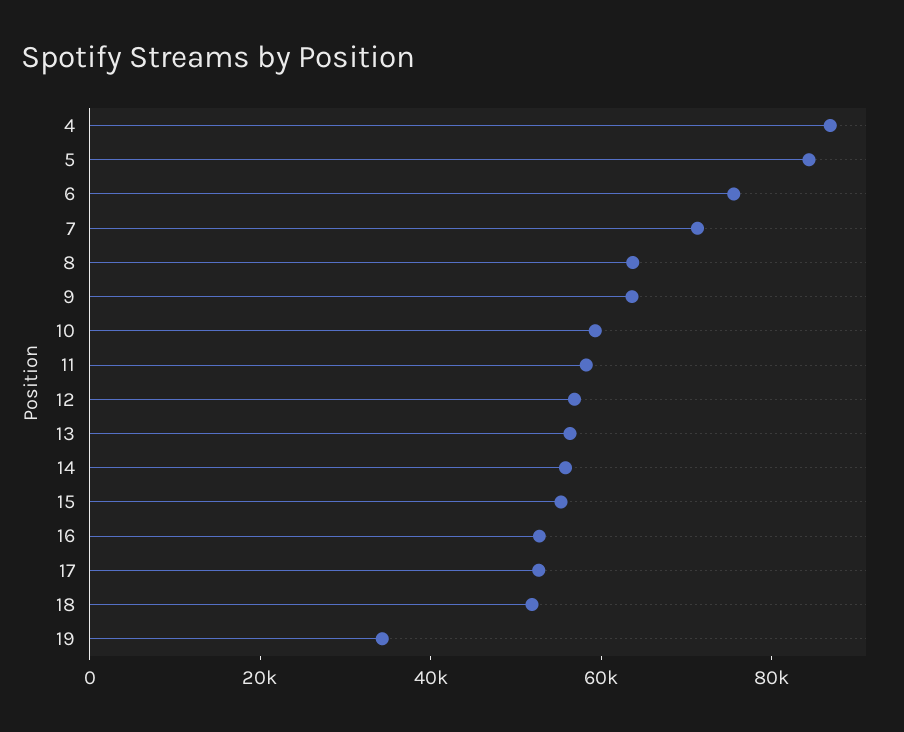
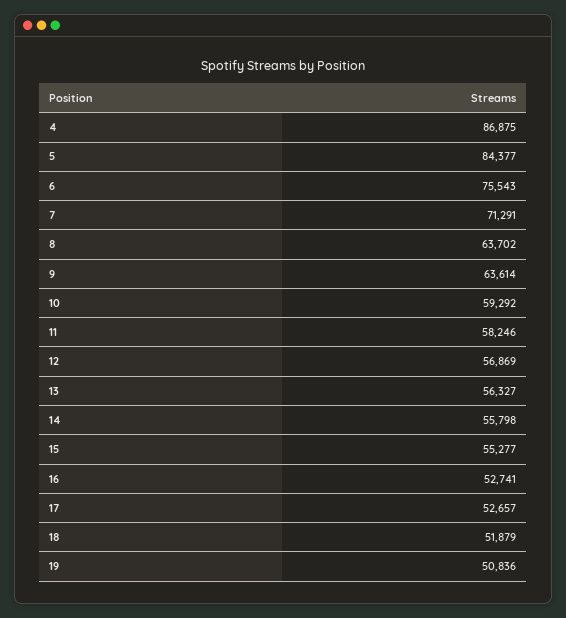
  {
    "4": 86875,
    "5": 84377,
    "6": 75543,
    "7": 71291,
    "8": 63702,
    "9": 63614,
    "10": 59292,
    "11": 58246,
    "12": 56869,
    "13": 56327,
    "14": 55798,
    "15": 55277,
    "16": 52741,
    "17": 52657,
    "18": 51879,
-   "19": 35000
+   "19": 50836
  }

